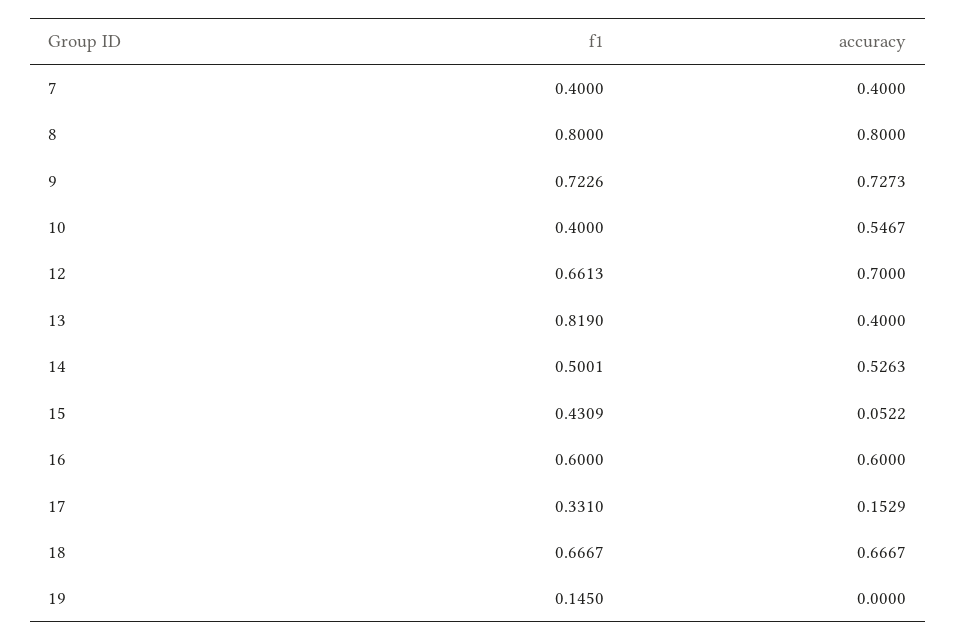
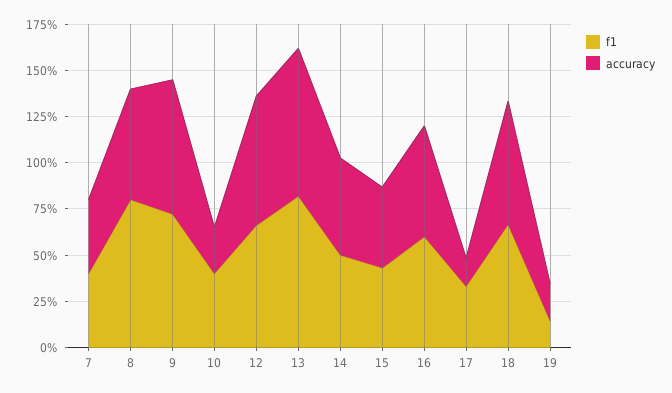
  {
    "f1": {
      "7": 0.4,
      "8": 0.8,
      "9": 0.7226,
      "10": 0.4,
      "12": 0.6613,
      "13": 0.819,
      "14": 0.5001,
      "15": 0.4309,
      "16": 0.6,
      "17": 0.331,
      "18": 0.6667,
      "19": 0.145
    },
    "accuracy": {
      "7": 0.4,
-     "8": 0.8,
+     "8": 0.6,
      "9": 0.7273,
-     "10": 0.5467,
+     "10": 0.25,
      "12": 0.7,
-     "13": 0.4,
+     "13": 0.8,
      "14": 0.5263,
-     "15": 0.0522,
+     "15": 0.45,
      "16": 0.6,
      "17": 0.1529,
      "18": 0.6667,
-     "19": 0
+     "19": 0.2
    }
  }

